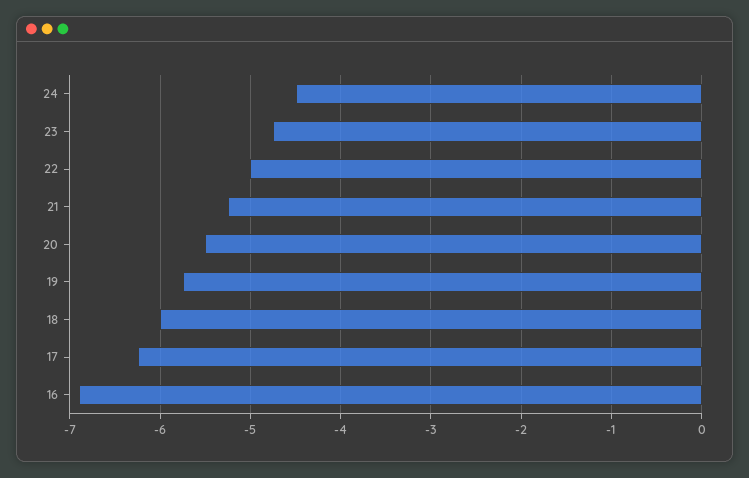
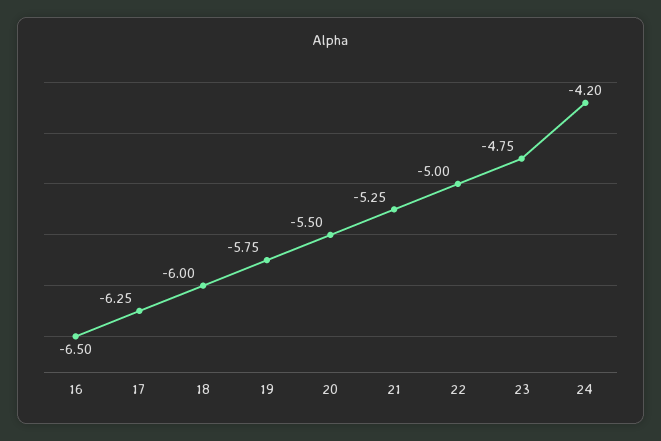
  {
-   "24": -4.5,
+   "24": -4.2,
    "23": -4.75,
    "22": -5,
    "21": -5.25,
    "20": -5.5,
    "19": -5.75,
    "18": -6,
    "17": -6.25,
-   "16": -6.9
+   "16": -6.5
  }

